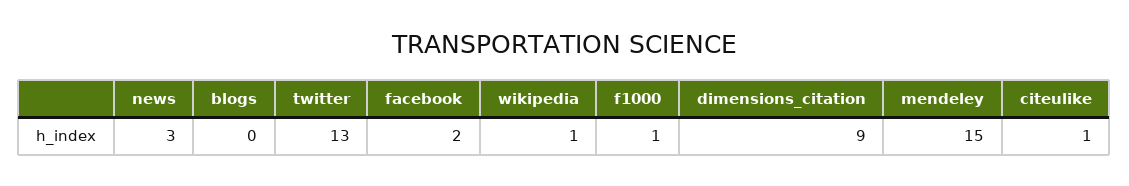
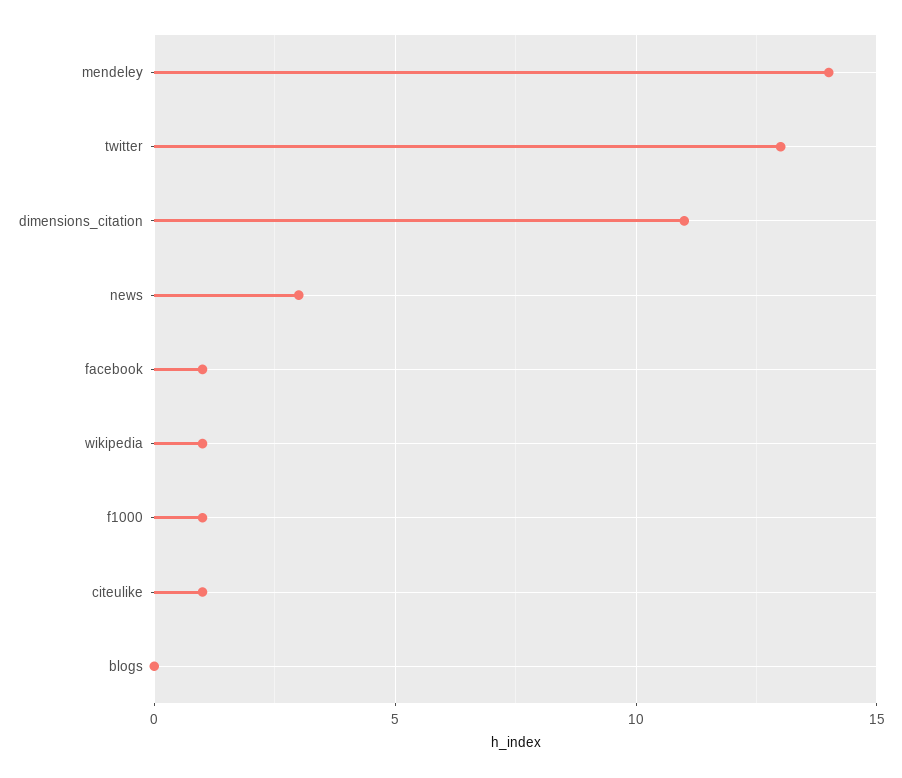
  {
    "news": 3,
    "blogs": 0,
    "twitter": 13,
-   "facebook": 2,
+   "facebook": 1,
    "wikipedia": 1,
    "f1000": 1,
-   "dimensions_citation": 9,
+   "dimensions_citation": 11,
-   "mendeley": 15,
+   "mendeley": 14,
    "citeulike": 1
  }

